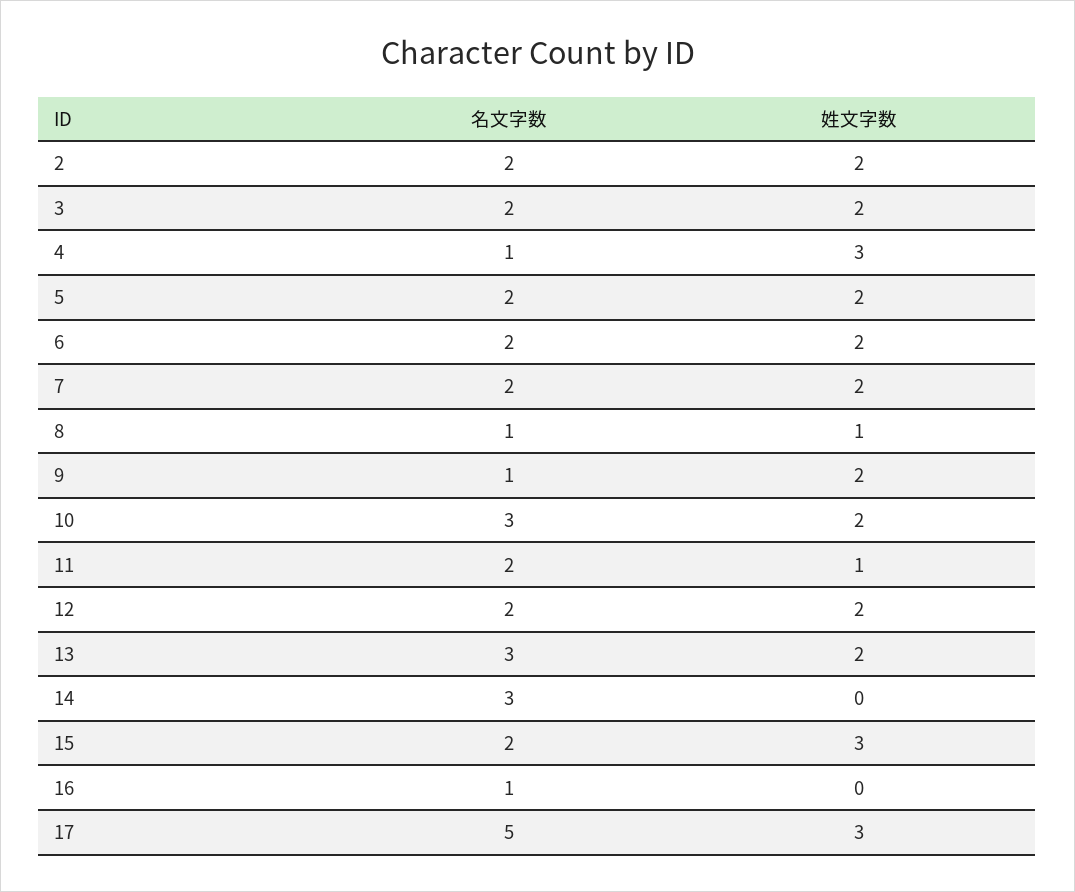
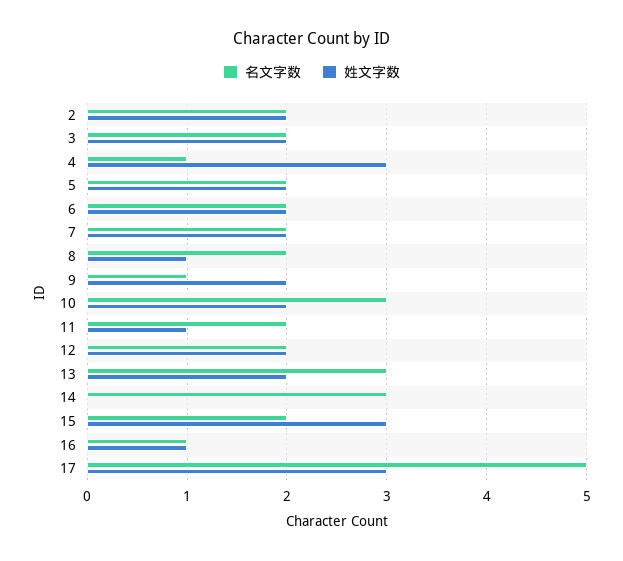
  {
    "名文字数": {
      "2": 2,
      "3": 2,
      "4": 1,
      "5": 2,
      "6": 2,
      "7": 2,
-     "8": 1,
+     "8": 2,
      "9": 1,
      "10": 3,
      "11": 2,
      "12": 2,
      "13": 3,
      "14": 3,
      "15": 2,
      "16": 1,
      "17": 5
    },
    "姓文字数": {
      "2": 2,
      "3": 2,
      "4": 3,
      "5": 2,
      "6": 2,
      "7": 2,
      "8": 1,
      "9": 2,
      "10": 2,
      "11": 1,
      "12": 2,
      "13": 2,
      "14": 0,
      "15": 3,
-     "16": 0,
+     "16": 1,
      "17": 3
    }
  }

